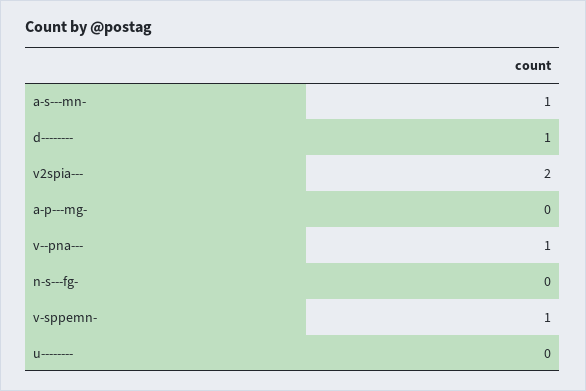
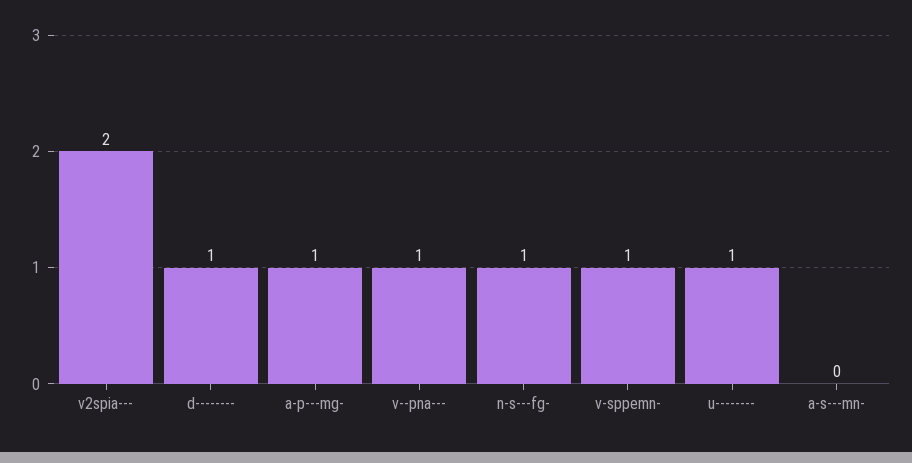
  {
-   "a-s---mn-": 1,
+   "a-s---mn-": 0,
    "d--------": 1,
    "v2spia---": 2,
-   "a-p---mg-": 0,
+   "a-p---mg-": 1,
    "v--pna---": 1,
-   "n-s---fg-": 0,
+   "n-s---fg-": 1,
    "v-sppemn-": 1,
-   "u--------": 0
+   "u--------": 1
  }

